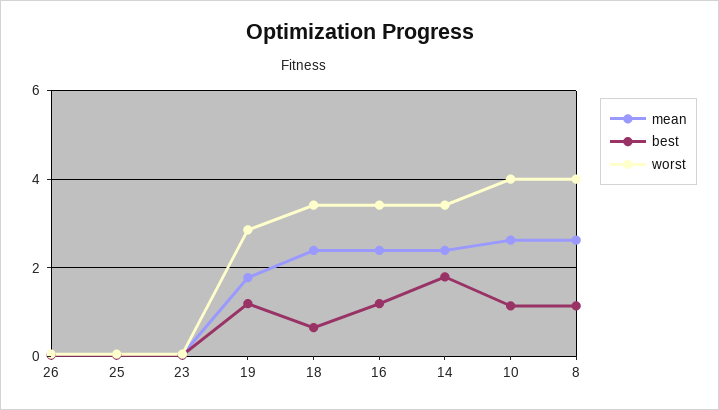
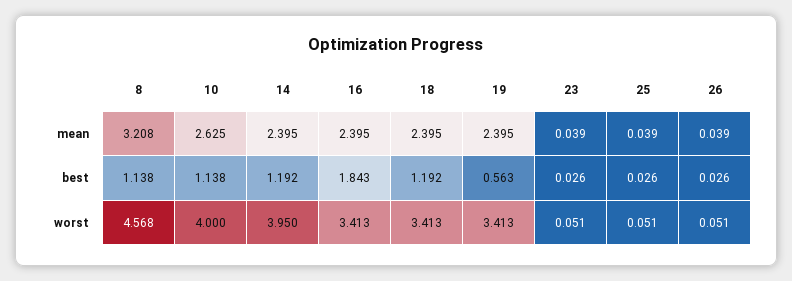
  {
    "mean": {
      "26": 0.039,
      "25": 0.039,
      "23": 0.039,
-     "19": 1.8,
+     "19": 2.395,
      "18": 2.395,
      "16": 2.395,
      "14": 2.395,
      "10": 2.625,
-     "8": 2.6
+     "8": 3.208
    },
    "best": {
      "26": 0.026,
      "25": 0.026,
      "23": 0.026,
-     "19": 1.2,
+     "19": 0.563,
-     "18": 0.6,
+     "18": 1.192,
-     "16": 1.2,
+     "16": 1.843,
-     "14": 1.8,
+     "14": 1.192,
      "10": 1.138,
      "8": 1.138
    },
    "worst": {
      "26": 0.051,
      "25": 0.051,
      "23": 0.051,
-     "19": 2.8,
+     "19": 3.413,
      "18": 3.413,
      "16": 3.413,
-     "14": 3.4,
+     "14": 3.95,
      "10": 4,
-     "8": 4
+     "8": 4.568
    }
  }

